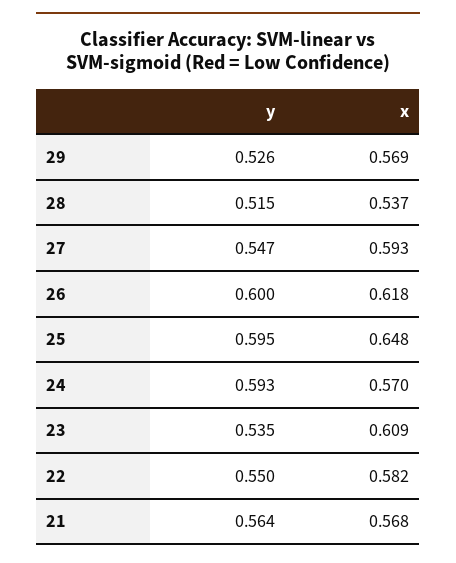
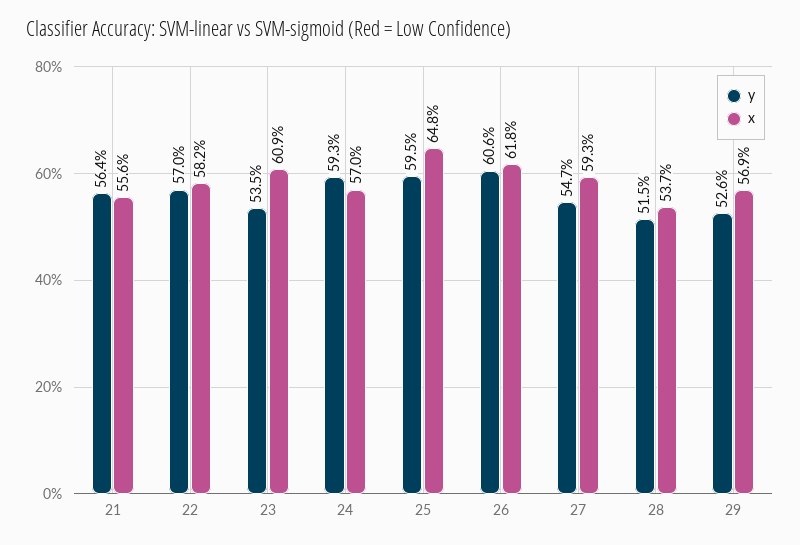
  {
    "y": {
      "29": 0.526,
      "28": 0.515,
      "27": 0.547,
-     "26": 0.6,
+     "26": 0.606,
      "25": 0.595,
      "24": 0.593,
      "23": 0.535,
-     "22": 0.55,
+     "22": 0.57,
      "21": 0.564
    },
    "x": {
      "29": 0.569,
      "28": 0.537,
      "27": 0.593,
      "26": 0.618,
      "25": 0.648,
      "24": 0.57,
      "23": 0.609,
      "22": 0.582,
-     "21": 0.568
+     "21": 0.556
    }
  }

